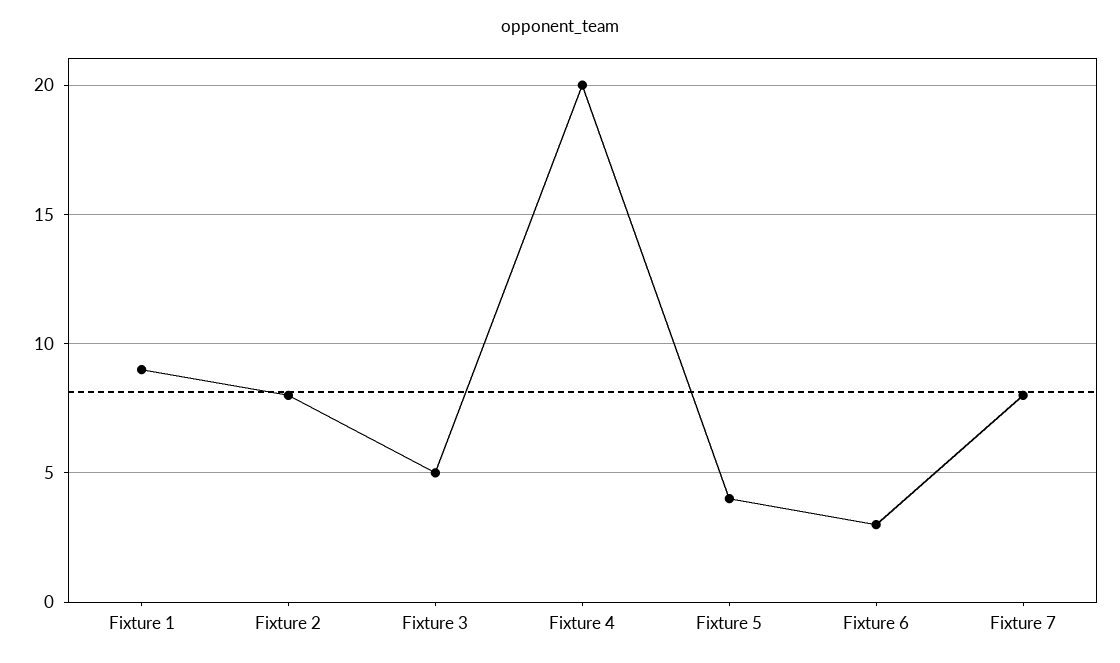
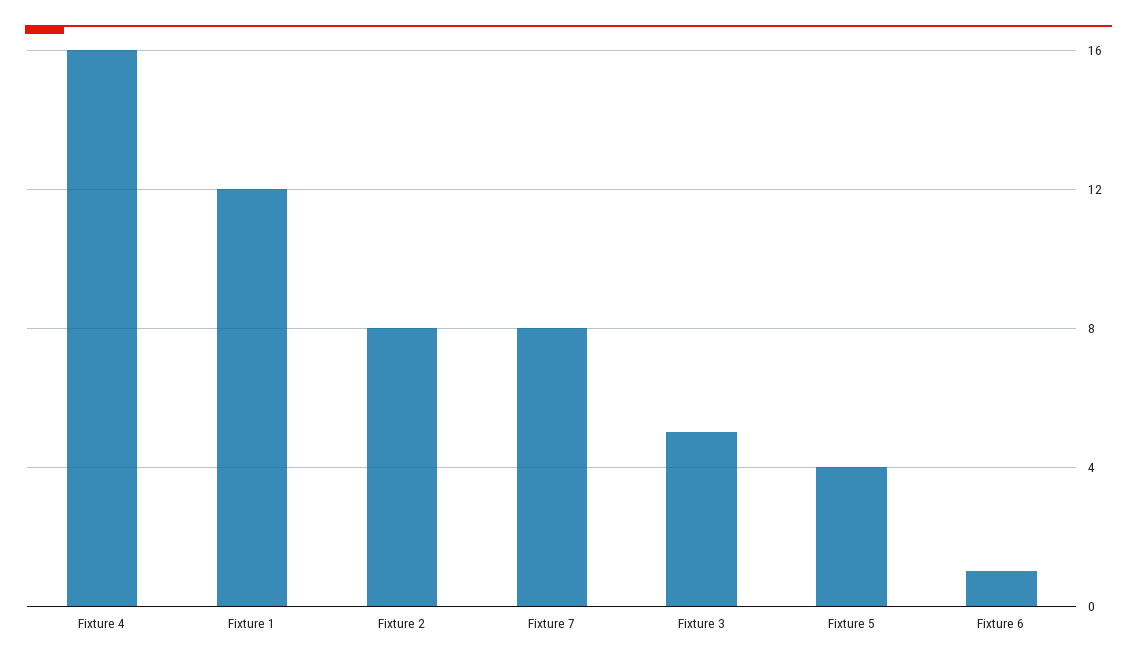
  {
-   "Fixture 1": 9,
+   "Fixture 1": 12,
    "Fixture 2": 8,
    "Fixture 3": 5,
-   "Fixture 4": 20,
+   "Fixture 4": 16,
    "Fixture 5": 4,
-   "Fixture 6": 3,
+   "Fixture 6": 1,
    "Fixture 7": 8
  }

